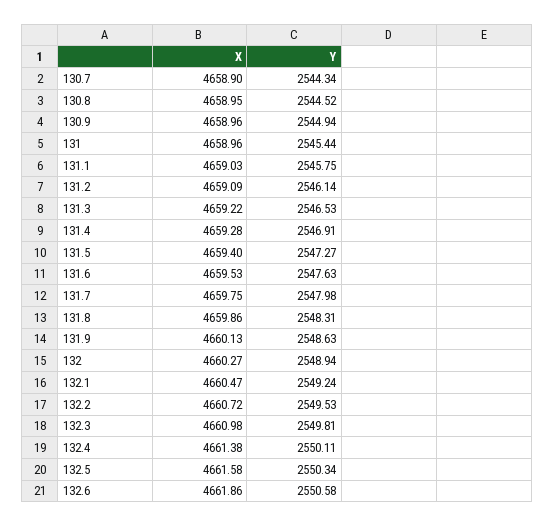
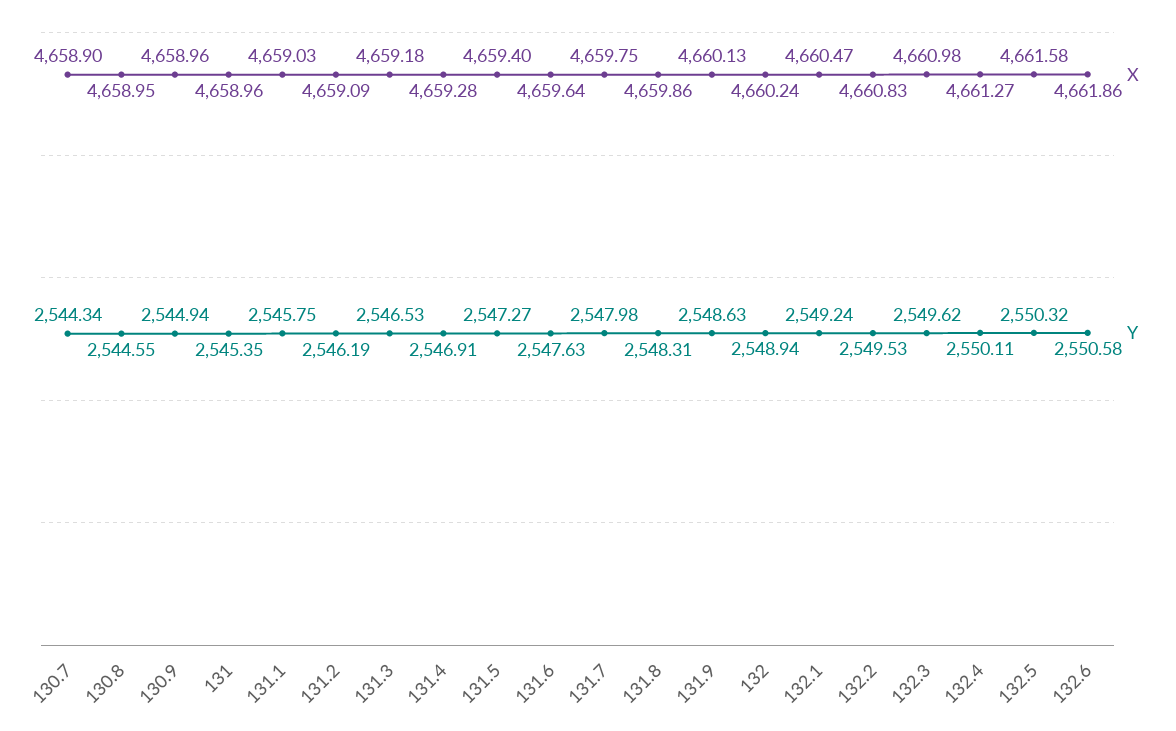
  {
    "X": {
      "130.7": 4658.9,
      "130.8": 4658.95,
      "130.9": 4658.96,
      "131": 4658.96,
      "131.1": 4659.03,
      "131.2": 4659.09,
-     "131.3": 4659.22,
+     "131.3": 4659.18,
      "131.4": 4659.28,
      "131.5": 4659.4,
-     "131.6": 4659.53,
+     "131.6": 4659.64,
      "131.7": 4659.75,
      "131.8": 4659.86,
      "131.9": 4660.13,
-     "132": 4660.27,
+     "132": 4660.24,
      "132.1": 4660.47,
-     "132.2": 4660.72,
+     "132.2": 4660.83,
      "132.3": 4660.98,
-     "132.4": 4661.38,
+     "132.4": 4661.27,
      "132.5": 4661.58,
      "132.6": 4661.86
    },
    "Y": {
      "130.7": 2544.34,
-     "130.8": 2544.52,
+     "130.8": 2544.55,
      "130.9": 2544.94,
-     "131": 2545.44,
+     "131": 2545.35,
      "131.1": 2545.75,
-     "131.2": 2546.14,
+     "131.2": 2546.19,
      "131.3": 2546.53,
      "131.4": 2546.91,
      "131.5": 2547.27,
      "131.6": 2547.63,
      "131.7": 2547.98,
      "131.8": 2548.31,
      "131.9": 2548.63,
      "132": 2548.94,
      "132.1": 2549.24,
      "132.2": 2549.53,
-     "132.3": 2549.81,
+     "132.3": 2549.62,
      "132.4": 2550.11,
-     "132.5": 2550.34,
+     "132.5": 2550.32,
      "132.6": 2550.58
    }
  }

